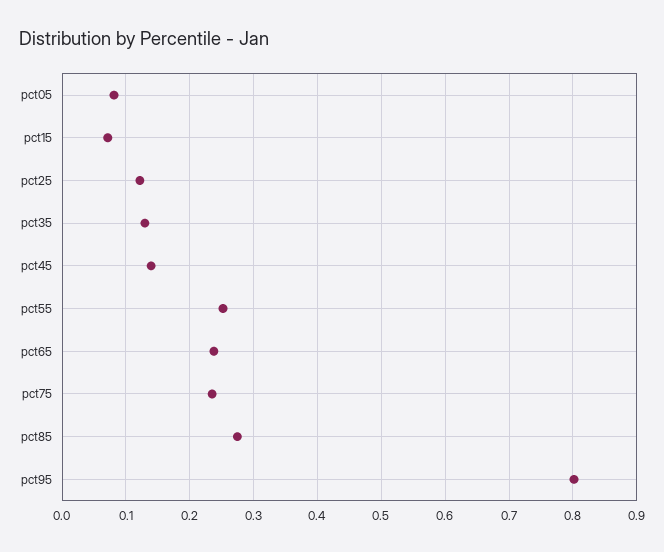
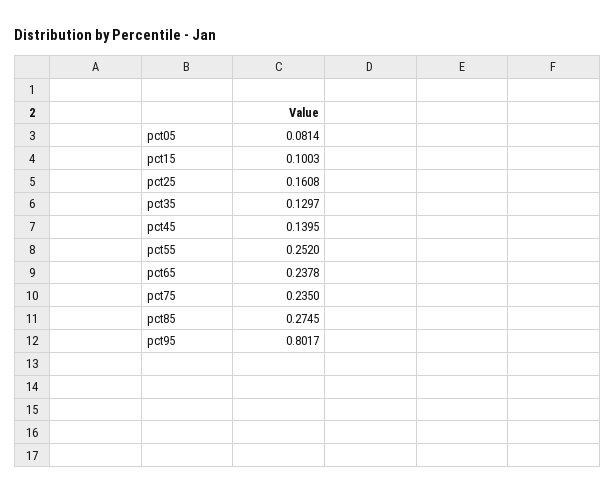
  {
    "pct05": 0.0814,
-   "pct15": 0.07,
+   "pct15": 0.1003,
-   "pct25": 0.12,
+   "pct25": 0.1608,
    "pct35": 0.1297,
    "pct45": 0.1395,
    "pct55": 0.252,
    "pct65": 0.2378,
    "pct75": 0.235,
    "pct85": 0.2745,
    "pct95": 0.8017
  }

